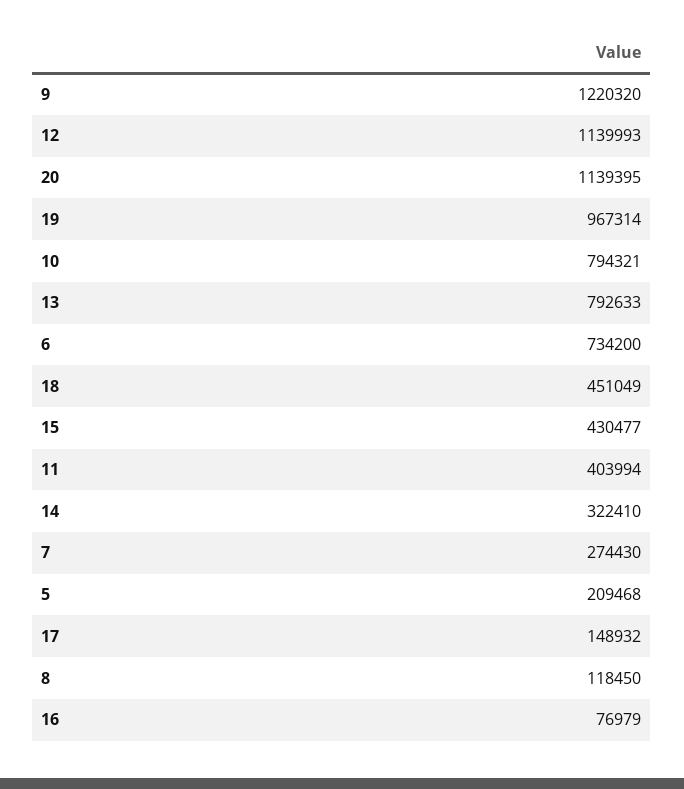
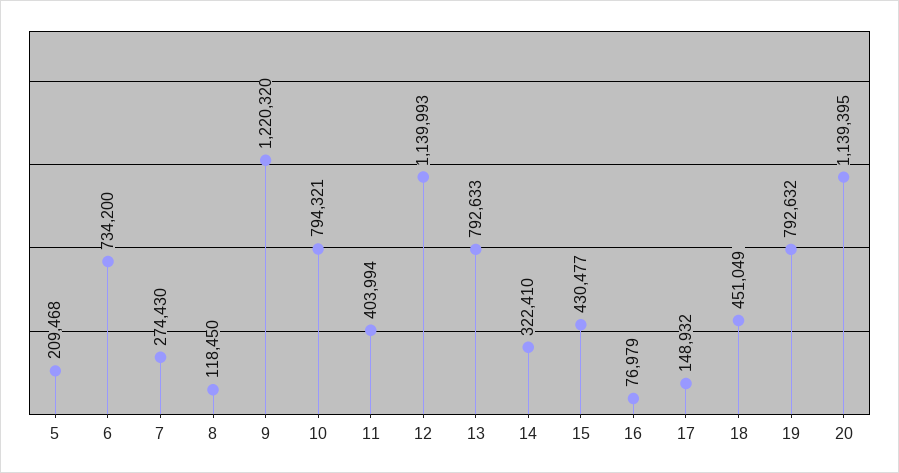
  {
    "9": 1220320,
    "12": 1139993,
    "20": 1139395,
-   "19": 967314,
+   "19": 792632,
    "10": 794321,
    "13": 792633,
    "6": 734200,
    "18": 451049,
    "15": 430477,
    "11": 403994,
    "14": 322410,
    "7": 274430,
    "5": 209468,
    "17": 148932,
    "8": 118450,
    "16": 76979
  }

